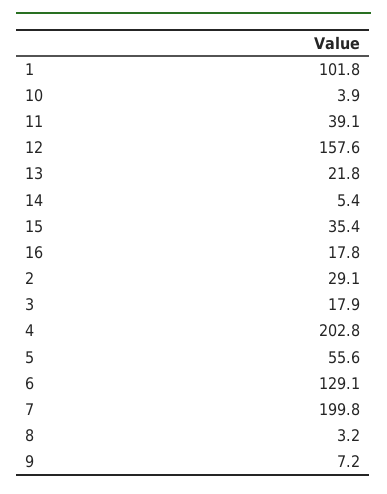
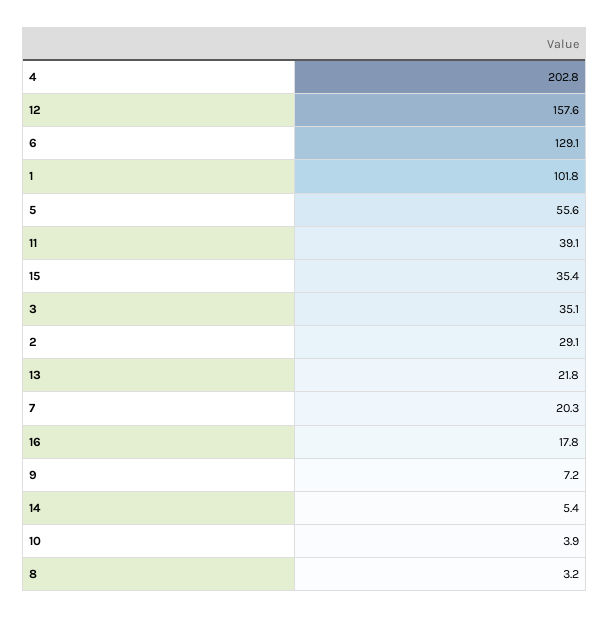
  {
    "1": 101.8,
    "10": 3.9,
    "11": 39.1,
    "12": 157.6,
    "13": 21.8,
    "14": 5.4,
    "15": 35.4,
    "16": 17.8,
    "2": 29.1,
-   "3": 17.9,
+   "3": 35.1,
    "4": 202.8,
    "5": 55.6,
    "6": 129.1,
-   "7": 199.8,
+   "7": 20.3,
    "8": 3.2,
    "9": 7.2
  }

